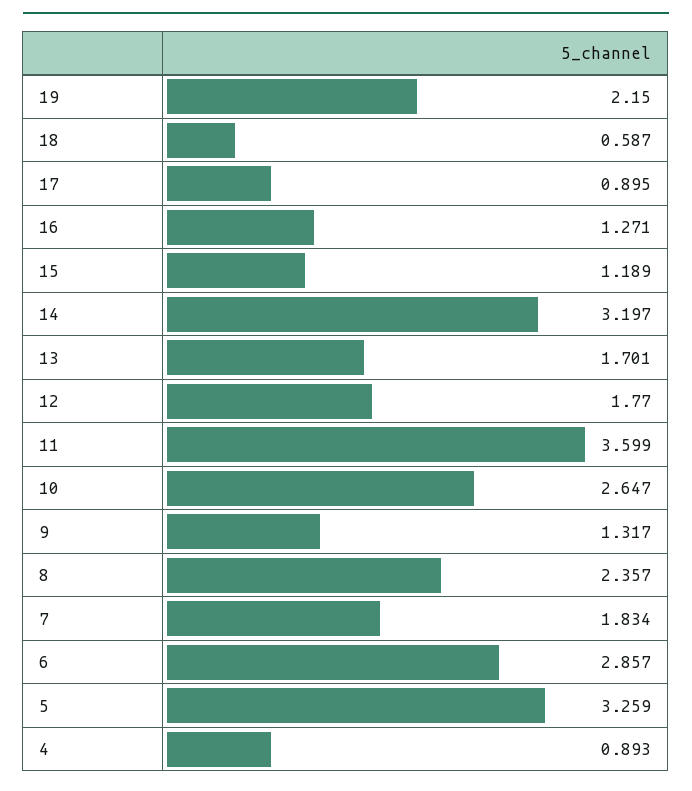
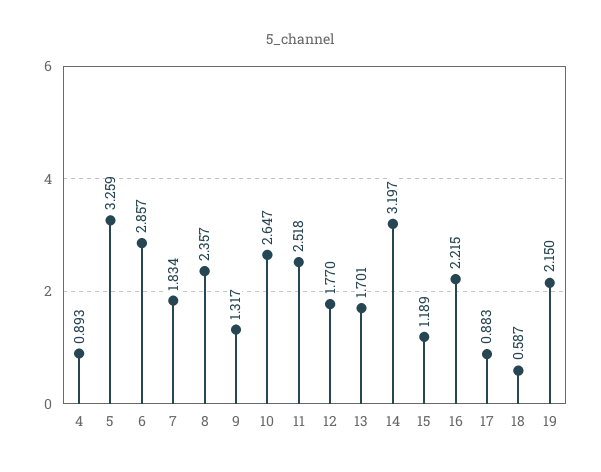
  {
    "19": 2.15,
    "18": 0.587,
-   "17": 0.895,
+   "17": 0.883,
-   "16": 1.271,
+   "16": 2.215,
    "15": 1.189,
    "14": 3.197,
    "13": 1.701,
    "12": 1.77,
-   "11": 3.599,
+   "11": 2.518,
    "10": 2.647,
    "9": 1.317,
    "8": 2.357,
    "7": 1.834,
    "6": 2.857,
    "5": 3.259,
    "4": 0.893
  }

